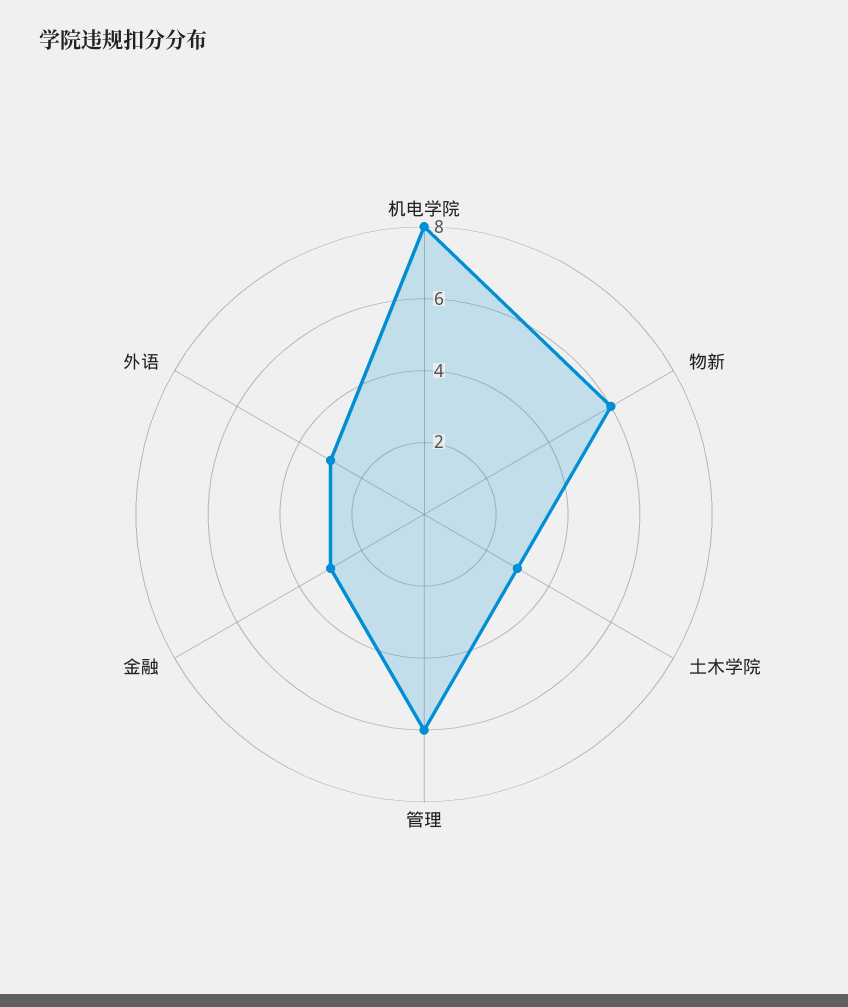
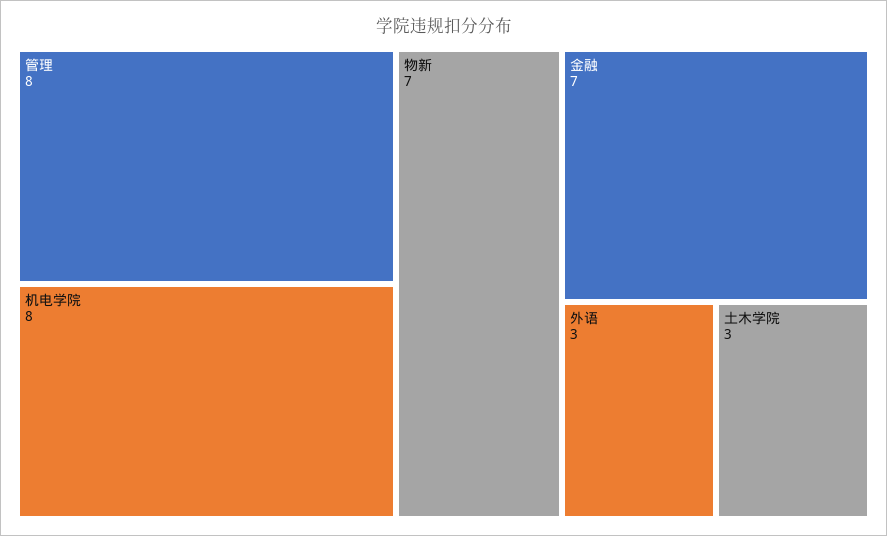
  {
    "机电学院": 8,
-   "物新": 6,
+   "物新": 7,
    "土木学院": 3,
-   "管理": 6,
+   "管理": 8,
-   "金融": 3,
+   "金融": 7,
    "外语": 3
  }

